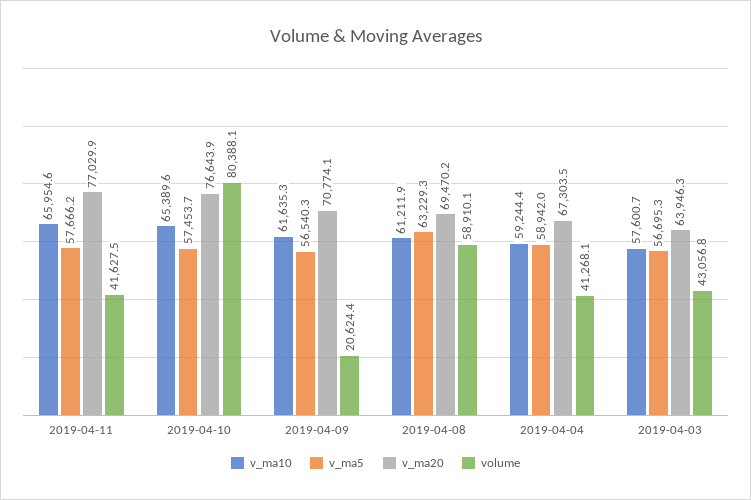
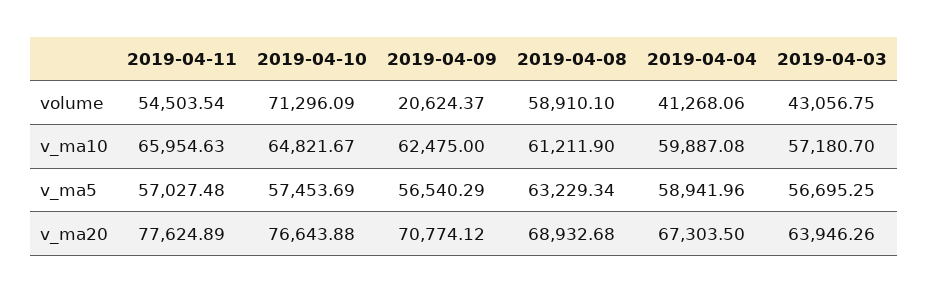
  {
    "v_ma10": {
      "2019-04-11": 65954.63,
-     "2019-04-10": 65389.6,
+     "2019-04-10": 64821.67,
-     "2019-04-09": 61635.3,
+     "2019-04-09": 62475,
      "2019-04-08": 61211.9,
-     "2019-04-04": 59244.4,
+     "2019-04-04": 59887.08,
-     "2019-04-03": 57600.7
+     "2019-04-03": 57180.7
    },
    "v_ma5": {
-     "2019-04-11": 57666.2,
+     "2019-04-11": 57027.48,
      "2019-04-10": 57453.69,
      "2019-04-09": 56540.29,
      "2019-04-08": 63229.34,
      "2019-04-04": 58941.96,
      "2019-04-03": 56695.25
    },
    "v_ma20": {
-     "2019-04-11": 77029.9,
+     "2019-04-11": 77624.89,
      "2019-04-10": 76643.88,
      "2019-04-09": 70774.12,
-     "2019-04-08": 69470.2,
+     "2019-04-08": 68932.68,
      "2019-04-04": 67303.5,
      "2019-04-03": 63946.26
    },
    "volume": {
-     "2019-04-11": 41627.5,
+     "2019-04-11": 54503.54,
-     "2019-04-10": 80388.1,
+     "2019-04-10": 71296.09,
      "2019-04-09": 20624.37,
      "2019-04-08": 58910.1,
      "2019-04-04": 41268.06,
      "2019-04-03": 43056.75
    }
  }

